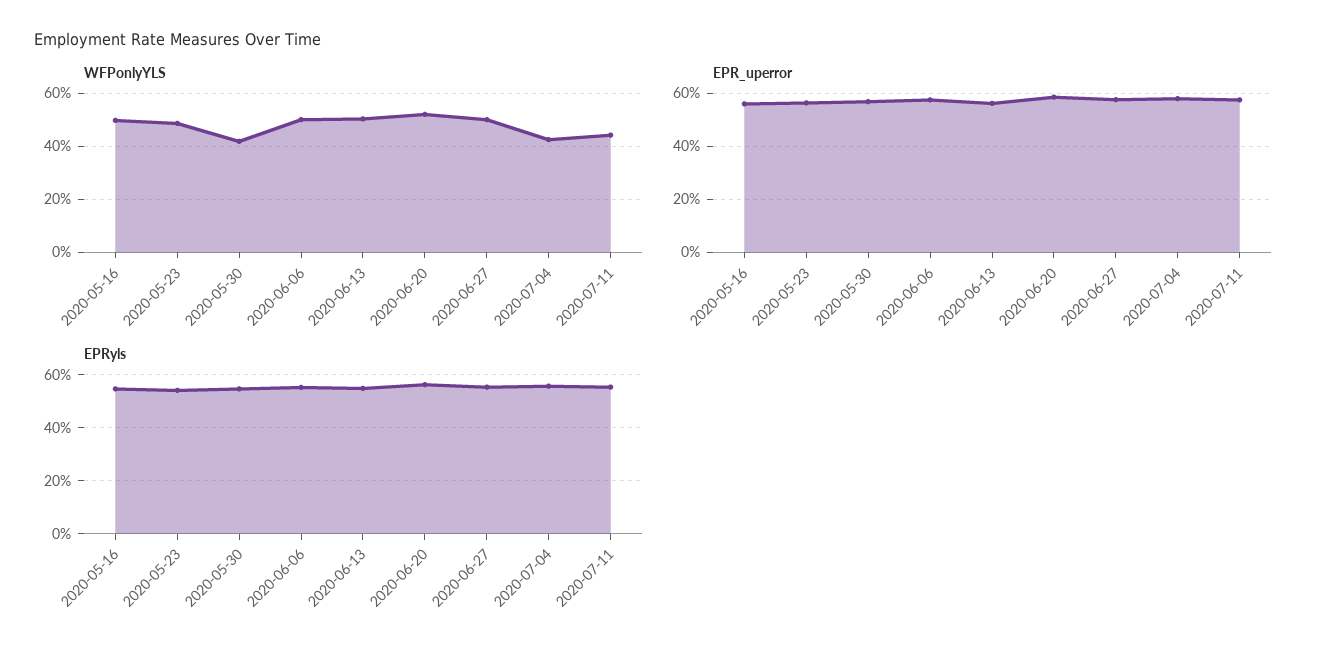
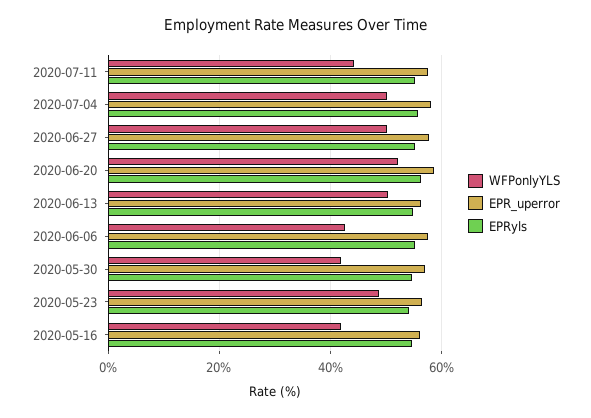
  {
    "WFPonlyYLS": {
-     "2020-05-16": 50,
+     "2020-05-16": 42,
      "2020-05-23": 48,
      "2020-05-30": 42,
-     "2020-06-06": 50,
+     "2020-06-06": 42,
      "2020-06-13": 50,
      "2020-06-20": 52,
      "2020-06-27": 50,
-     "2020-07-04": 42.5,
+     "2020-07-04": 50,
      "2020-07-11": 44
    },
    "EPR_uperror": {
      "2020-05-16": 56,
      "2020-05-23": 56,
      "2020-05-30": 56,
      "2020-06-06": 58,
      "2020-06-13": 56,
      "2020-06-20": 58,
      "2020-06-27": 58,
      "2020-07-04": 58,
      "2020-07-11": 58
    },
    "EPRyls": {
      "2020-05-16": 54,
      "2020-05-23": 54,
      "2020-05-30": 54,
      "2020-06-06": 56,
      "2020-06-13": 54,
      "2020-06-20": 56,
      "2020-06-27": 56,
      "2020-07-04": 56,
      "2020-07-11": 56
    }
  }

